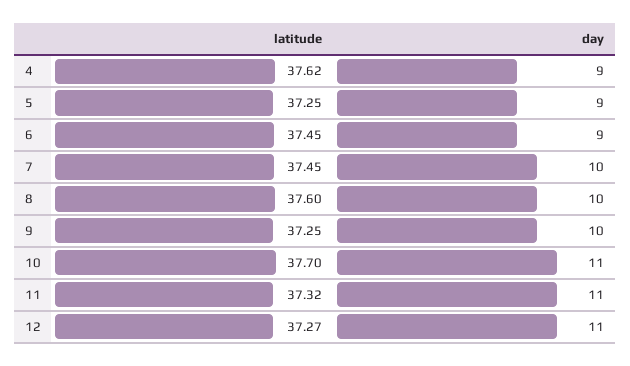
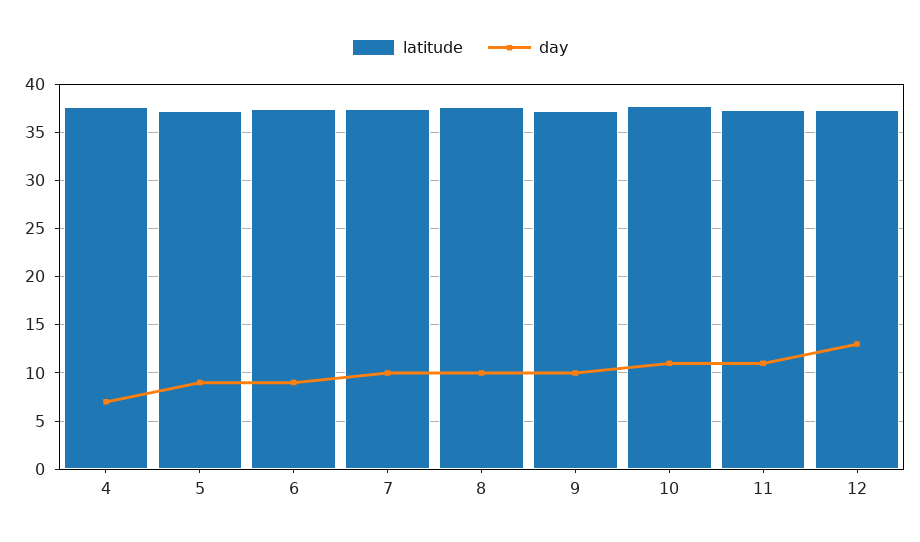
  {
    "latitude": {
      "4": 37.62,
      "5": 37.25,
      "6": 37.45,
      "7": 37.45,
      "8": 37.6,
      "9": 37.25,
      "10": 37.7,
      "11": 37.32,
      "12": 37.27
    },
    "day": {
-     "4": 9,
+     "4": 7,
      "5": 9,
      "6": 9,
      "7": 10,
      "8": 10,
      "9": 10,
      "10": 11,
      "11": 11,
-     "12": 11
+     "12": 13
    }
  }

